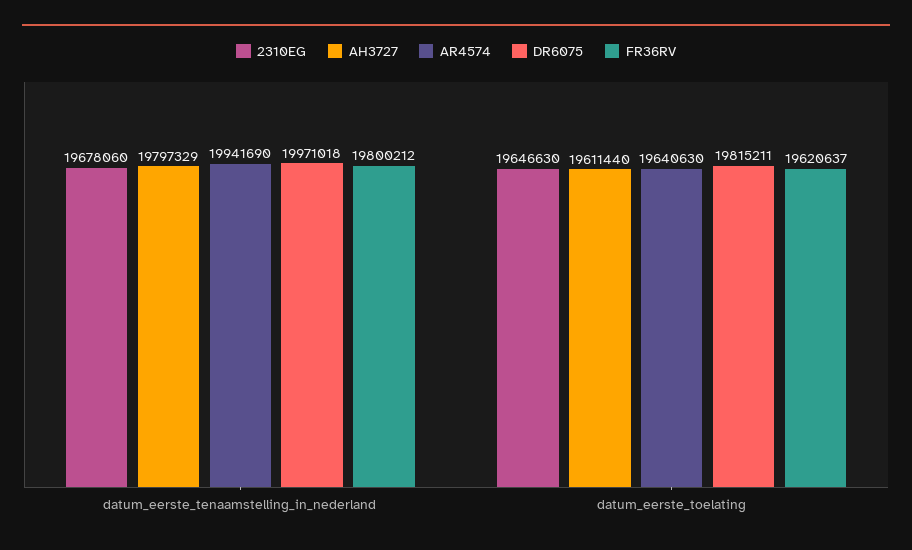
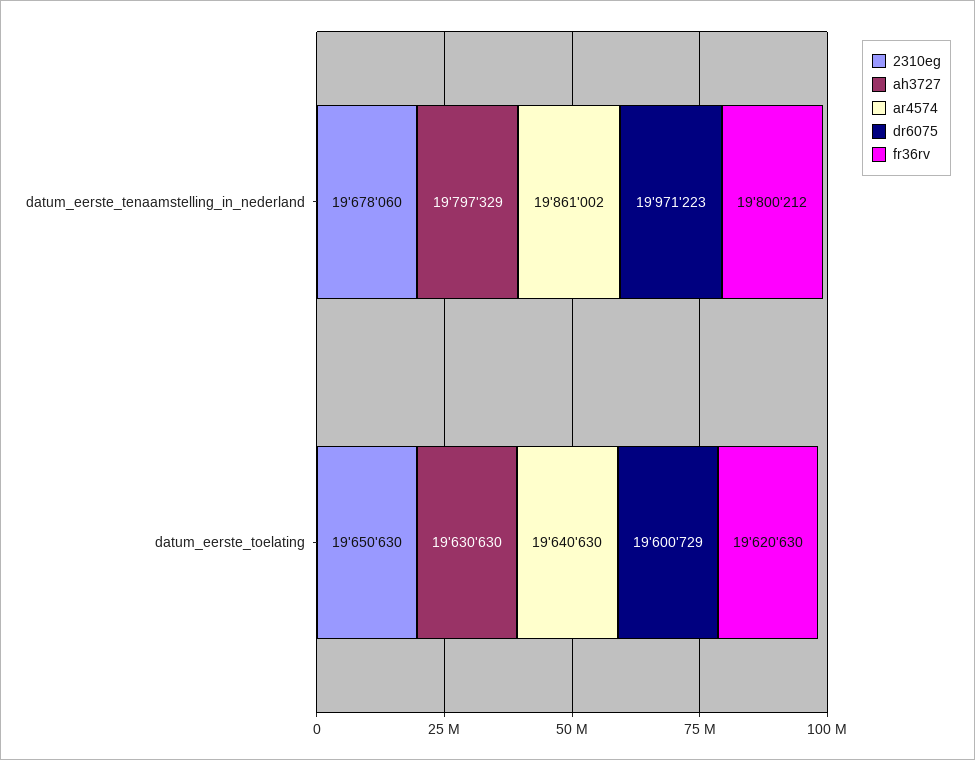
  {
    "2310EG": {
      "datum_eerste_tenaamstelling_in_nederland": 19678060,
-     "datum_eerste_toelating": 19646630
+     "datum_eerste_toelating": 19650630
    },
    "AH3727": {
      "datum_eerste_tenaamstelling_in_nederland": 19797329,
-     "datum_eerste_toelating": 19611440
+     "datum_eerste_toelating": 19630630
    },
    "AR4574": {
-     "datum_eerste_tenaamstelling_in_nederland": 19941690,
+     "datum_eerste_tenaamstelling_in_nederland": 19861002,
      "datum_eerste_toelating": 19640630
    },
    "DR6075": {
-     "datum_eerste_tenaamstelling_in_nederland": 19971018,
+     "datum_eerste_tenaamstelling_in_nederland": 19971223,
-     "datum_eerste_toelating": 19815211
+     "datum_eerste_toelating": 19600729
    },
    "FR36RV": {
      "datum_eerste_tenaamstelling_in_nederland": 19800212,
-     "datum_eerste_toelating": 19620637
+     "datum_eerste_toelating": 19620630
    }
  }

